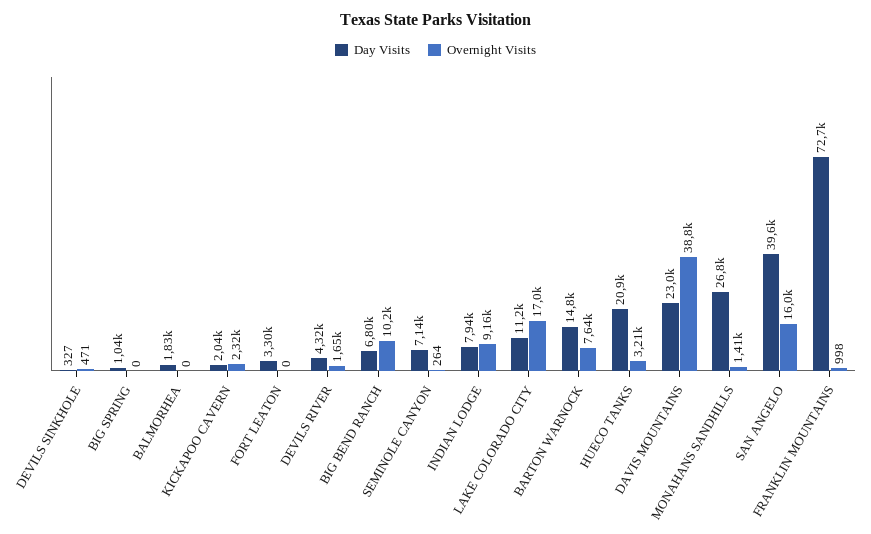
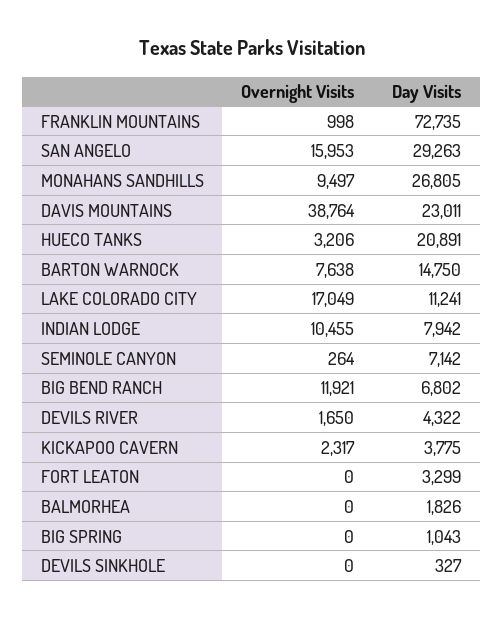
  {
    "Day Visits": {
      "DEVILS SINKHOLE": 327,
      "BIG SPRING": 1043,
      "BALMORHEA": 1826,
-     "KICKAPOO CAVERN": 2040,
+     "KICKAPOO CAVERN": 3775,
      "FORT LEATON": 3299,
      "DEVILS RIVER": 4322,
      "BIG BEND RANCH": 6802,
      "SEMINOLE CANYON": 7142,
      "INDIAN LODGE": 7942,
      "LAKE COLORADO CITY": 11241,
      "BARTON WARNOCK": 14750,
      "HUECO TANKS": 20891,
      "DAVIS MOUNTAINS": 23011,
      "MONAHANS SANDHILLS": 26805,
-     "SAN ANGELO": 39600,
+     "SAN ANGELO": 29263,
      "FRANKLIN MOUNTAINS": 72735
    },
    "Overnight Visits": {
-     "DEVILS SINKHOLE": 471,
+     "DEVILS SINKHOLE": 0,
      "BIG SPRING": 0,
      "BALMORHEA": 0,
      "KICKAPOO CAVERN": 2317,
      "FORT LEATON": 0,
      "DEVILS RIVER": 1650,
-     "BIG BEND RANCH": 10200,
+     "BIG BEND RANCH": 11921,
      "SEMINOLE CANYON": 264,
-     "INDIAN LODGE": 9160,
+     "INDIAN LODGE": 10455,
      "LAKE COLORADO CITY": 17049,
      "BARTON WARNOCK": 7638,
      "HUECO TANKS": 3206,
      "DAVIS MOUNTAINS": 38764,
-     "MONAHANS SANDHILLS": 1410,
+     "MONAHANS SANDHILLS": 9497,
      "SAN ANGELO": 15953,
      "FRANKLIN MOUNTAINS": 998
    }
  }

